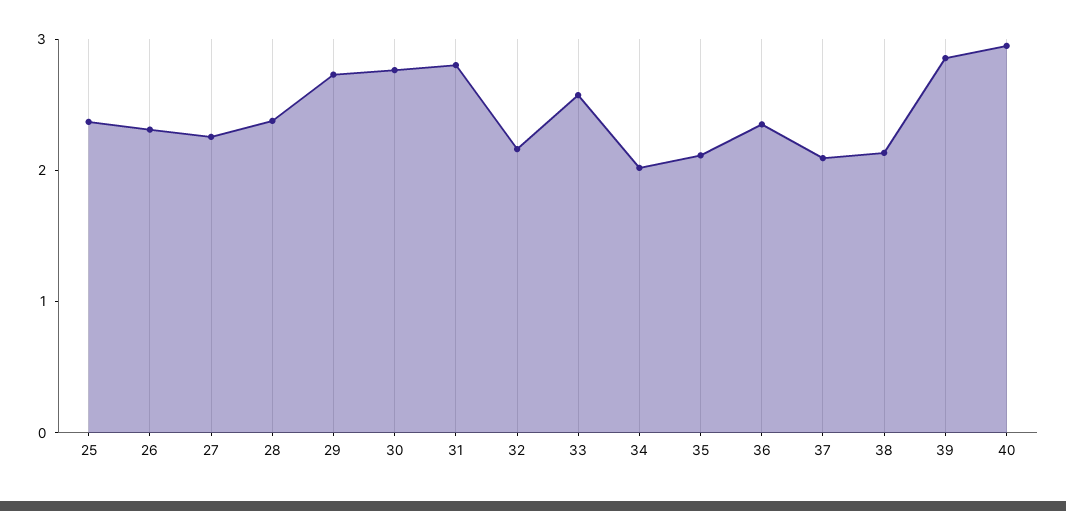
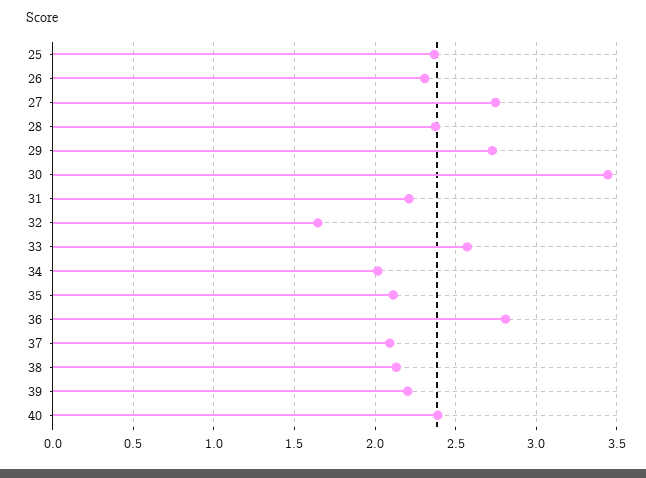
  {
    "25": 2.35,
    "26": 2.3,
-   "27": 2.2,
+   "27": 2.75,
    "28": 2.4,
    "29": 2.75,
-   "30": 2.8,
+   "30": 3.45,
-   "31": 2.8,
+   "31": 2.2,
-   "32": 2.2,
+   "32": 1.65,
    "33": 2.55,
    "34": 2,
    "35": 2.1,
-   "36": 2.4,
+   "36": 2.8,
    "37": 2.1,
    "38": 2.15,
-   "39": 2.8,
+   "39": 2.2,
-   "40": 3
+   "40": 2.4
  }

